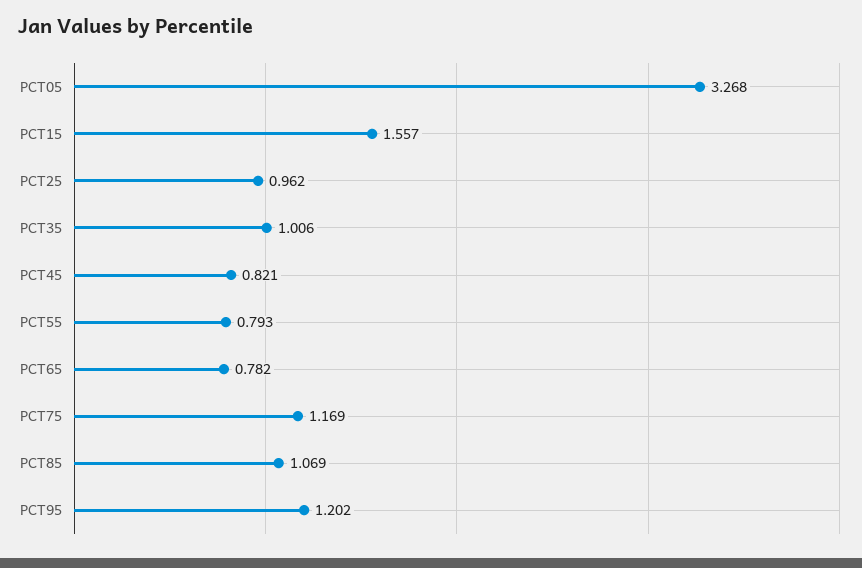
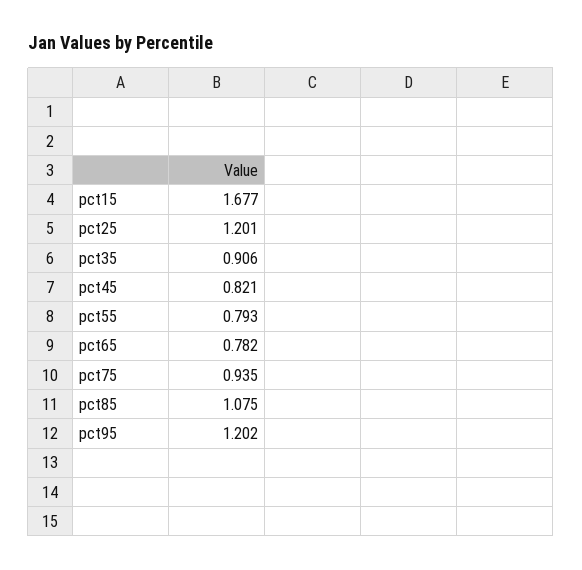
  {
-   "PCT05": 3.268,
-   "PCT15": 1.557,
+   "PCT15": 1.677,
-   "PCT25": 0.962,
+   "PCT25": 1.201,
-   "PCT35": 1.006,
+   "PCT35": 0.906,
    "PCT45": 0.821,
    "PCT55": 0.793,
    "PCT65": 0.782,
-   "PCT75": 1.169,
+   "PCT75": 0.935,
-   "PCT85": 1.069,
+   "PCT85": 1.075,
    "PCT95": 1.202
  }

